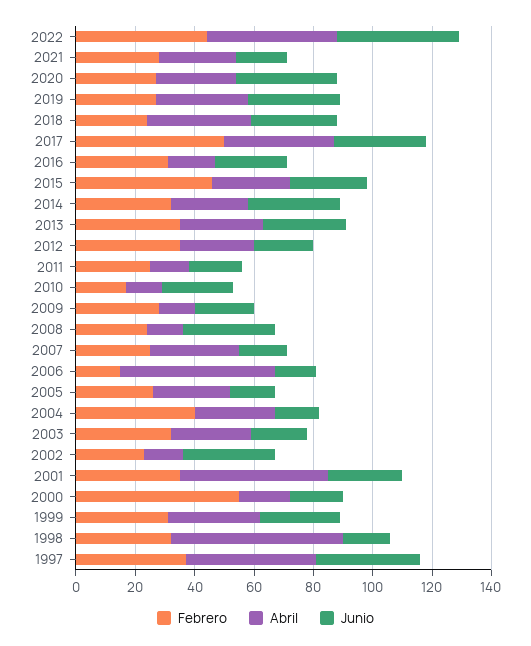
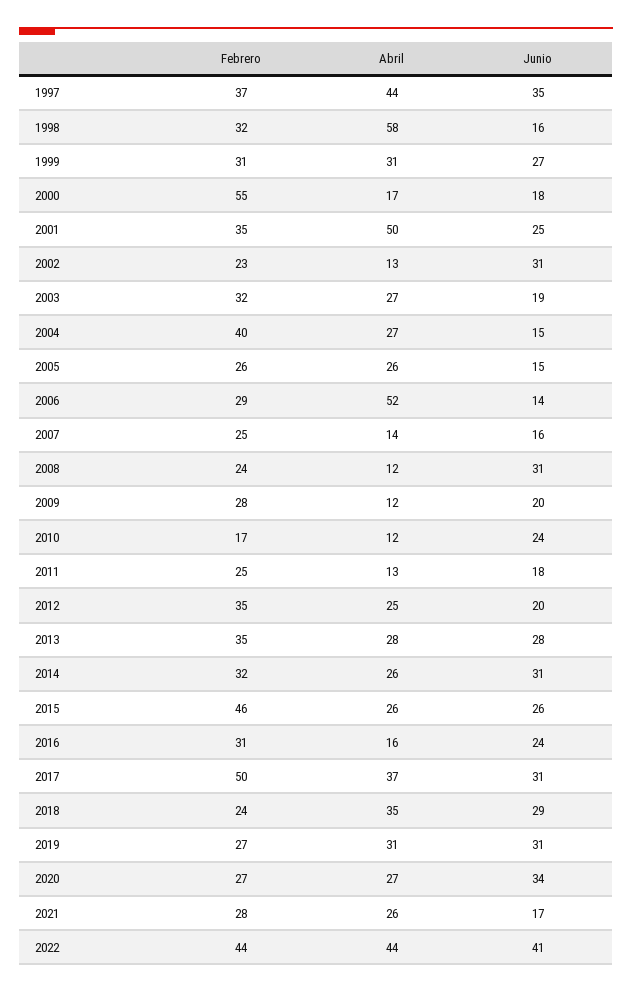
  {
    "Febrero": {
      "2022": 44,
      "2021": 28,
      "2020": 27,
      "2019": 27,
      "2018": 24,
      "2017": 50,
      "2016": 31,
      "2015": 46,
      "2014": 32,
      "2013": 35,
      "2012": 35,
      "2011": 25,
      "2010": 17,
      "2009": 28,
      "2008": 24,
      "2007": 25,
-     "2006": 15,
+     "2006": 29,
      "2005": 26,
      "2004": 40,
      "2003": 32,
      "2002": 23,
      "2001": 35,
      "2000": 55,
      "1999": 31,
      "1998": 32,
      "1997": 37
    },
    "Abril": {
      "2022": 44,
      "2021": 26,
      "2020": 27,
      "2019": 31,
      "2018": 35,
      "2017": 37,
      "2016": 16,
      "2015": 26,
      "2014": 26,
      "2013": 28,
      "2012": 25,
      "2011": 13,
      "2010": 12,
      "2009": 12,
      "2008": 12,
-     "2007": 30,
+     "2007": 14,
      "2006": 52,
      "2005": 26,
      "2004": 27,
      "2003": 27,
      "2002": 13,
      "2001": 50,
      "2000": 17,
      "1999": 31,
      "1998": 58,
      "1997": 44
    },
    "Junio": {
      "2022": 41,
      "2021": 17,
      "2020": 34,
      "2019": 31,
      "2018": 29,
      "2017": 31,
      "2016": 24,
      "2015": 26,
      "2014": 31,
      "2013": 28,
      "2012": 20,
      "2011": 18,
      "2010": 24,
      "2009": 20,
      "2008": 31,
      "2007": 16,
      "2006": 14,
      "2005": 15,
      "2004": 15,
      "2003": 19,
      "2002": 31,
      "2001": 25,
      "2000": 18,
      "1999": 27,
      "1998": 16,
      "1997": 35
    }
  }

